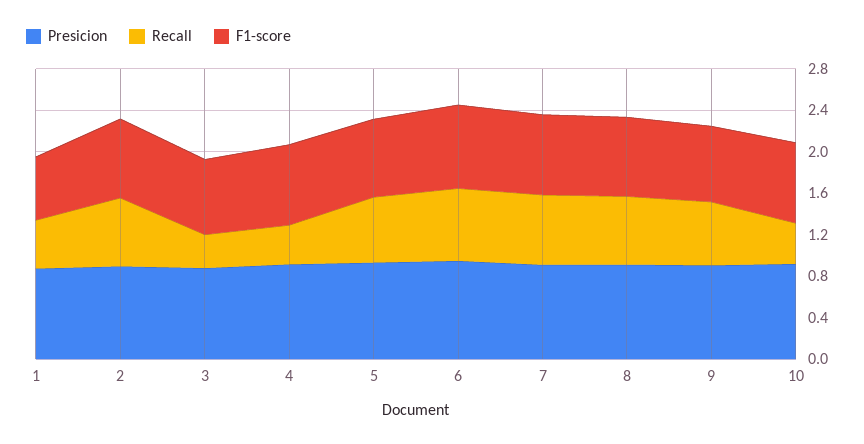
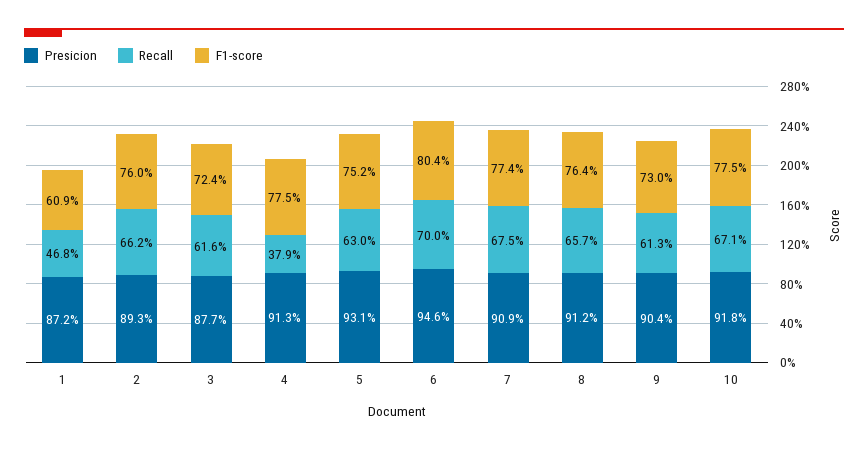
  {
    "Presicion": {
      "1": 0.872,
      "2": 0.893,
      "3": 0.877,
      "4": 0.913,
      "5": 0.931,
      "6": 0.946,
      "7": 0.909,
      "8": 0.912,
      "9": 0.904,
      "10": 0.918
    },
    "Recall": {
      "1": 0.468,
      "2": 0.662,
-     "3": 0.3,
+     "3": 0.616,
      "4": 0.379,
      "5": 0.63,
      "6": 0.7,
      "7": 0.675,
      "8": 0.657,
      "9": 0.613,
-     "10": 0.4
+     "10": 0.671
    },
    "F1-score": {
      "1": 0.609,
      "2": 0.76,
      "3": 0.724,
      "4": 0.775,
      "5": 0.752,
      "6": 0.804,
      "7": 0.774,
      "8": 0.764,
      "9": 0.73,
      "10": 0.775
    }
  }

